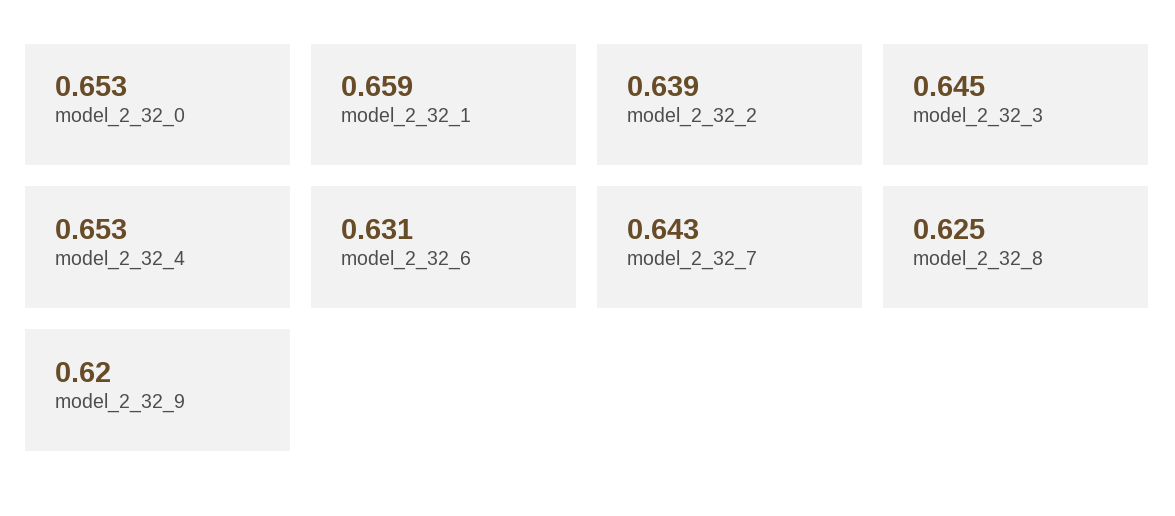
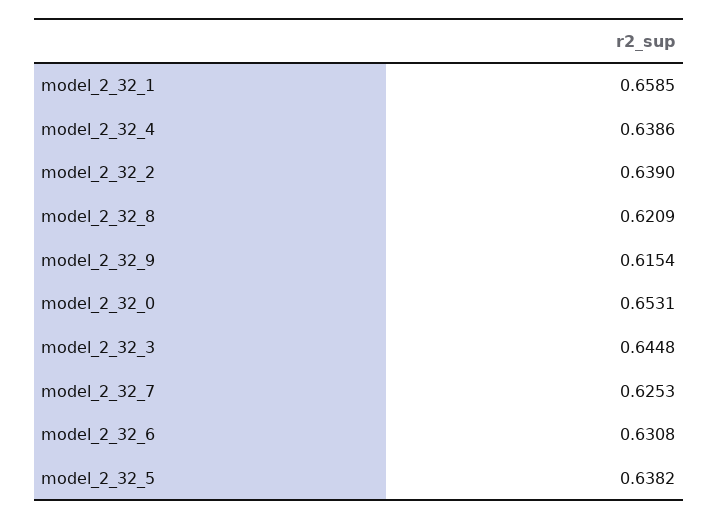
  {
    "model_2_32_0": 0.6531,
    "model_2_32_1": 0.6585,
    "model_2_32_2": 0.639,
    "model_2_32_3": 0.6448,
-   "model_2_32_4": 0.653,
+   "model_2_32_4": 0.6386,
    "model_2_32_6": 0.6308,
-   "model_2_32_7": 0.643,
+   "model_2_32_7": 0.6253,
-   "model_2_32_8": 0.625,
+   "model_2_32_8": 0.6209,
-   "model_2_32_9": 0.62
+   "model_2_32_9": 0.6154,
+   "model_2_32_5": 0.6382
  }

